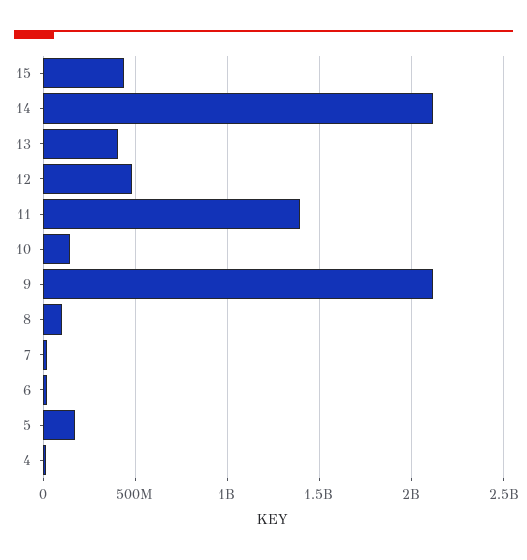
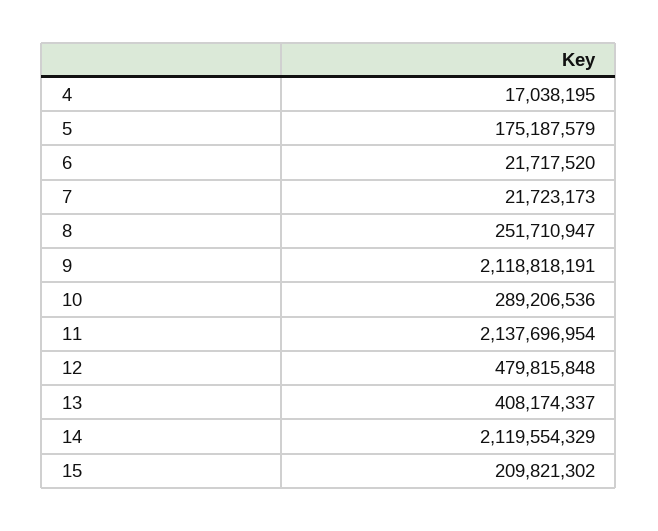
  {
-   "15": 450000000,
+   "15": 209821302,
    "14": 2119554329,
    "13": 408174337,
    "12": 479815848,
-   "11": 1400000000,
+   "11": 2137696954,
-   "10": 150000000,
+   "10": 289206536,
    "9": 2118818191,
-   "8": 100000000,
+   "8": 251710947,
    "7": 21723173,
    "6": 21717520,
    "5": 175187579,
    "4": 17038195
  }

